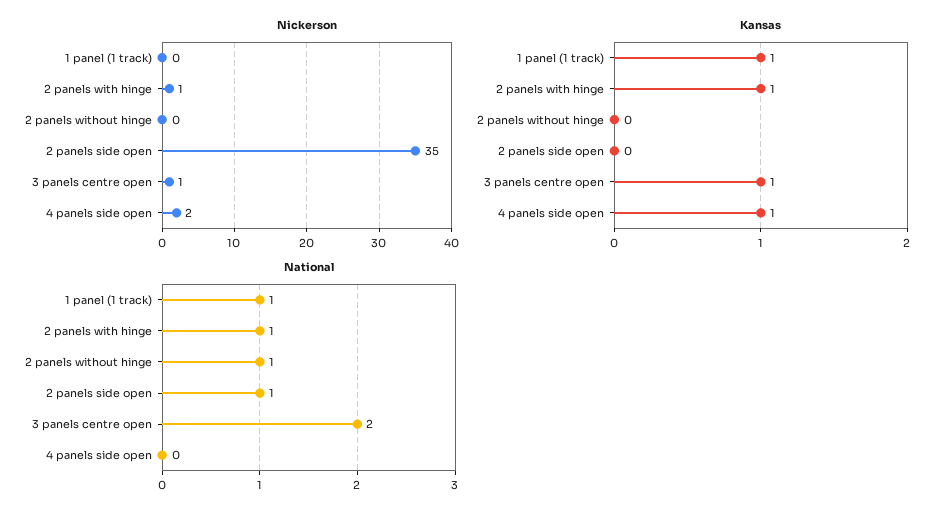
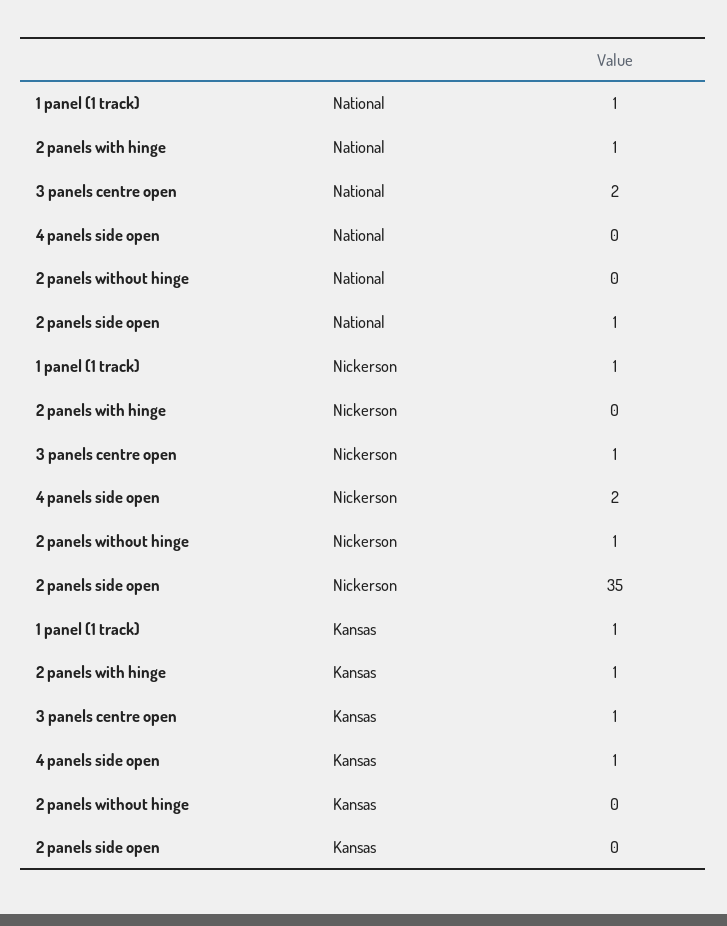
  {
    "Nickerson": {
-     "1 panel (1 track)": 0,
+     "1 panel (1 track)": 1,
-     "2 panels with hinge": 1,
+     "2 panels with hinge": 0,
-     "2 panels without hinge": 0,
+     "2 panels without hinge": 1,
      "2 panels side open": 35,
      "3 panels centre open": 1,
      "4 panels side open": 2
    },
    "Kansas": {
      "1 panel (1 track)": 1,
      "2 panels with hinge": 1,
      "2 panels without hinge": 0,
      "2 panels side open": 0,
      "3 panels centre open": 1,
      "4 panels side open": 1
    },
    "National": {
      "1 panel (1 track)": 1,
      "2 panels with hinge": 1,
-     "2 panels without hinge": 1,
+     "2 panels without hinge": 0,
      "2 panels side open": 1,
      "3 panels centre open": 2,
      "4 panels side open": 0
    }
  }

